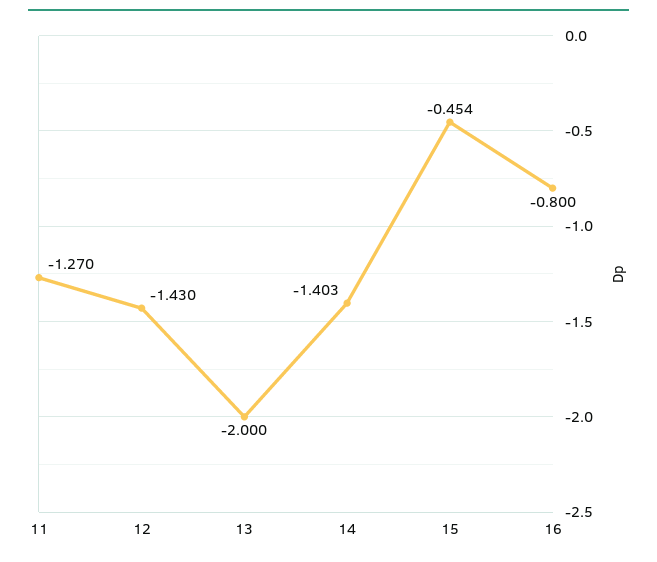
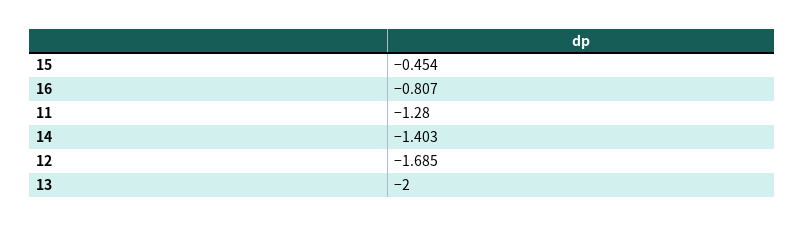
  {
-   "11": -1.27,
+   "11": -1.28,
-   "12": -1.43,
+   "12": -1.685,
    "13": -2,
    "14": -1.403,
    "15": -0.454,
-   "16": -0.8
+   "16": -0.807
  }

